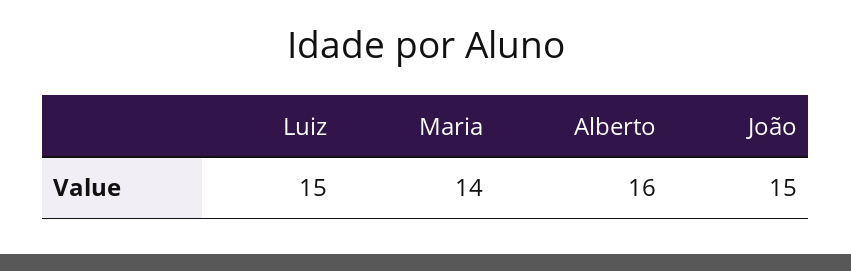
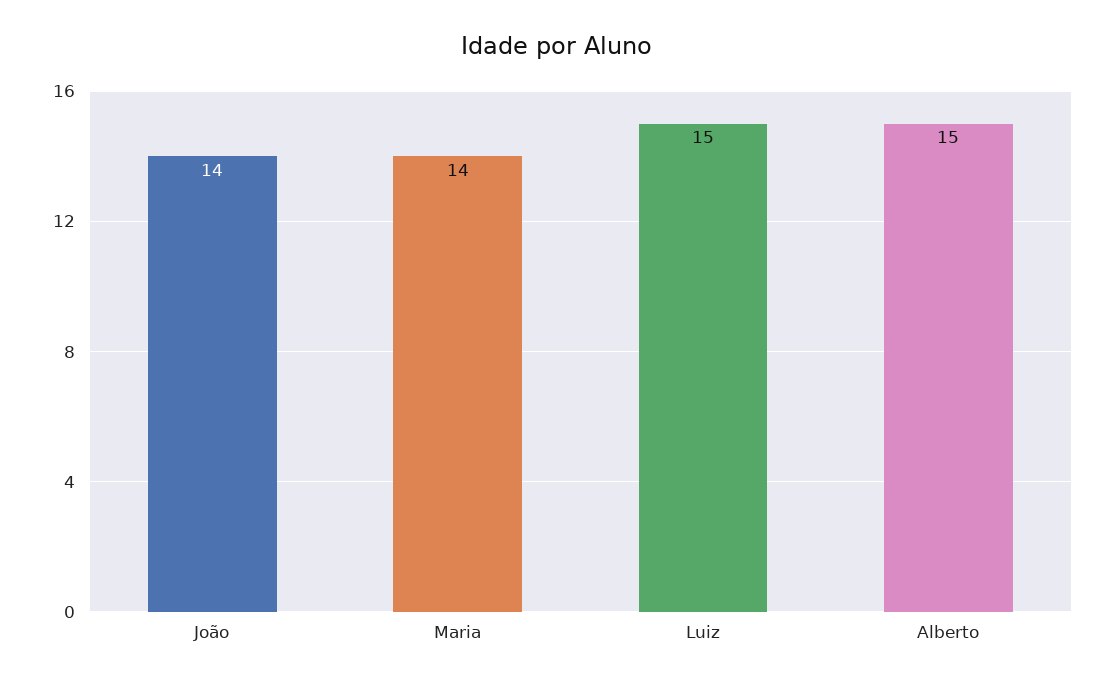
  {
    "Luiz": 15,
    "Maria": 14,
-   "Alberto": 16,
+   "Alberto": 15,
-   "João": 15
+   "João": 14
  }

